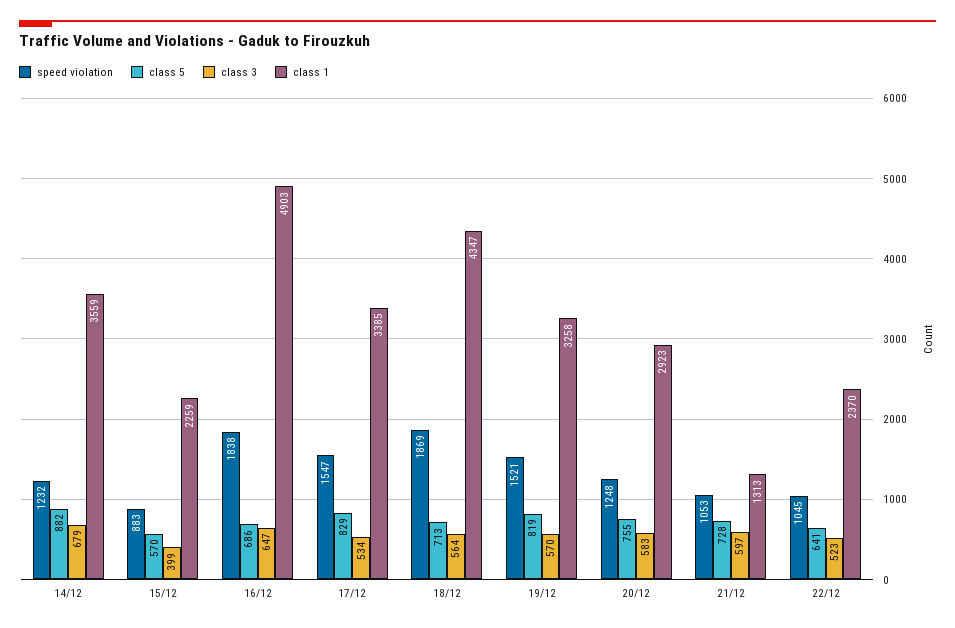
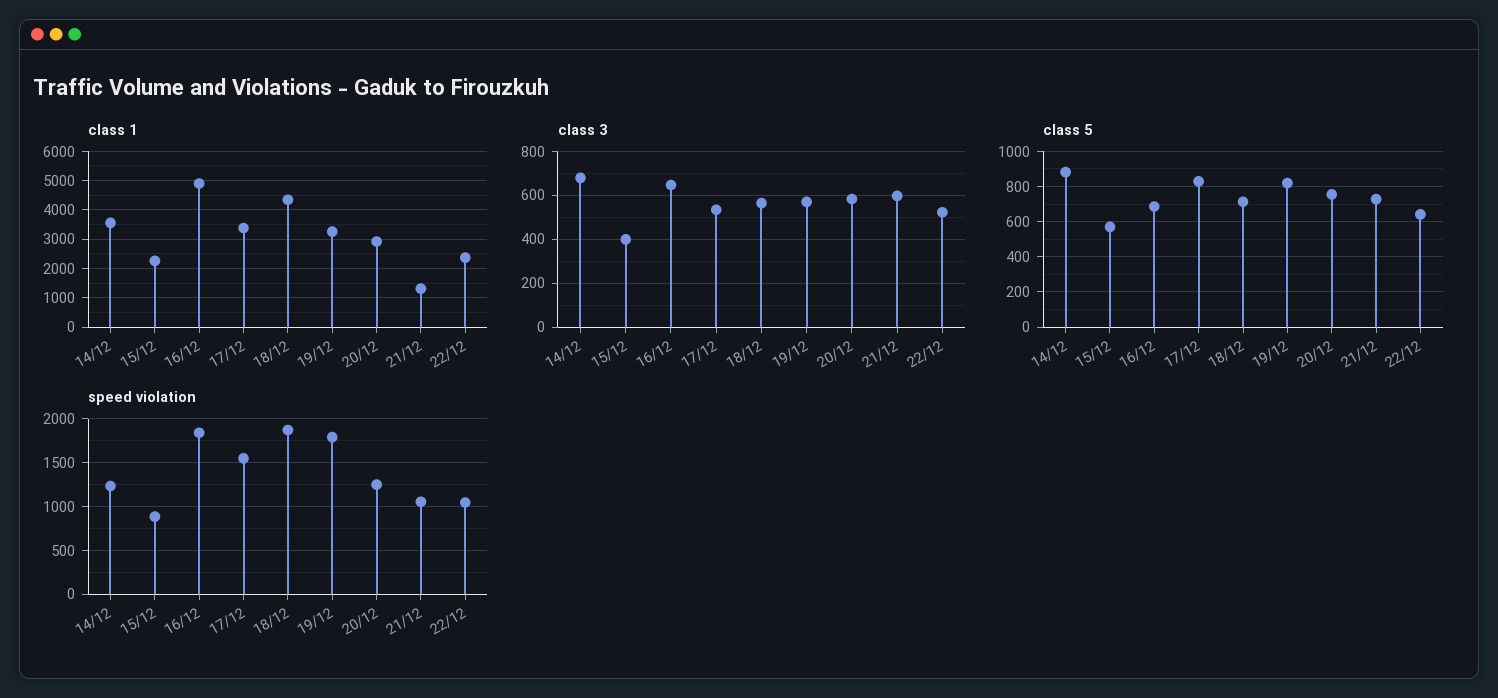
  {
    "speed violation": {
      "14/12": 1232,
      "15/12": 883,
      "16/12": 1838,
      "17/12": 1547,
      "18/12": 1869,
-     "19/12": 1521,
+     "19/12": 1800,
      "20/12": 1248,
      "21/12": 1053,
      "22/12": 1045
    },
    "class 5": {
      "14/12": 882,
      "15/12": 570,
      "16/12": 686,
      "17/12": 829,
      "18/12": 713,
      "19/12": 819,
      "20/12": 755,
      "21/12": 728,
      "22/12": 641
    },
    "class 3": {
      "14/12": 679,
      "15/12": 399,
      "16/12": 647,
      "17/12": 534,
      "18/12": 564,
      "19/12": 570,
      "20/12": 583,
      "21/12": 597,
      "22/12": 523
    },
    "class 1": {
      "14/12": 3559,
      "15/12": 2259,
      "16/12": 4903,
      "17/12": 3385,
      "18/12": 4347,
      "19/12": 3258,
      "20/12": 2923,
      "21/12": 1313,
      "22/12": 2370
    }
  }

